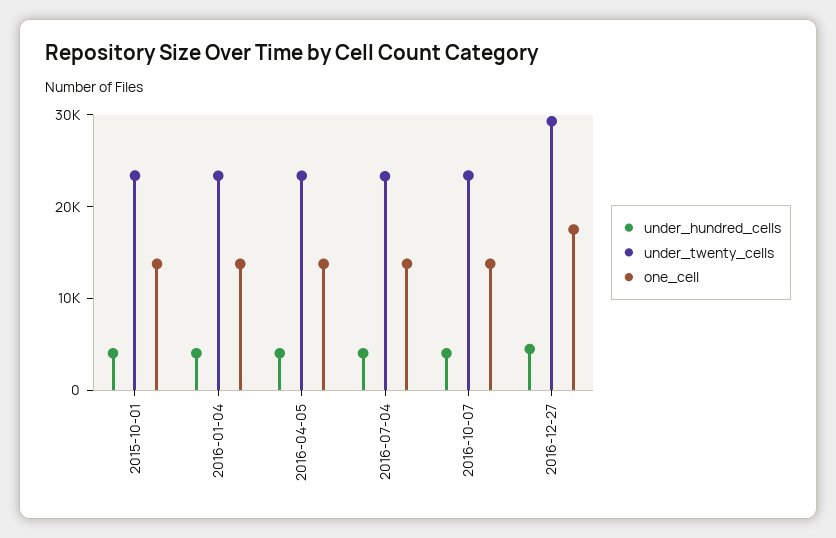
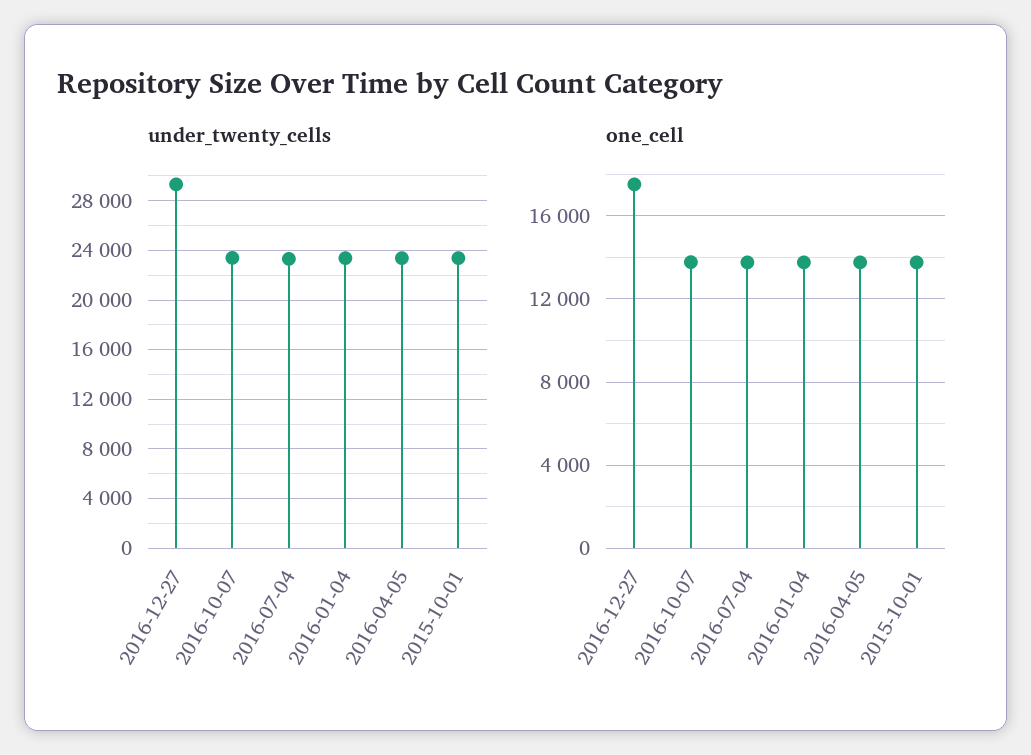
  {
-   "under_hundred_cells": {
-     "2015-10-01": 4000,
-     "2016-01-04": 4000,
-     "2016-04-05": 4000,
-     "2016-07-04": 4000,
-     "2016-10-07": 4000,
-     "2016-12-27": 4000
-   },
    "under_twenty_cells": {
      "2015-10-01": 23500,
      "2016-01-04": 23500,
      "2016-04-05": 23500,
      "2016-07-04": 23500,
      "2016-10-07": 23500,
      "2016-12-27": 29500
    },
    "one_cell": {
      "2015-10-01": 14000,
      "2016-01-04": 14000,
      "2016-04-05": 14000,
      "2016-07-04": 14000,
      "2016-10-07": 14000,
      "2016-12-27": 17500
    }
  }

